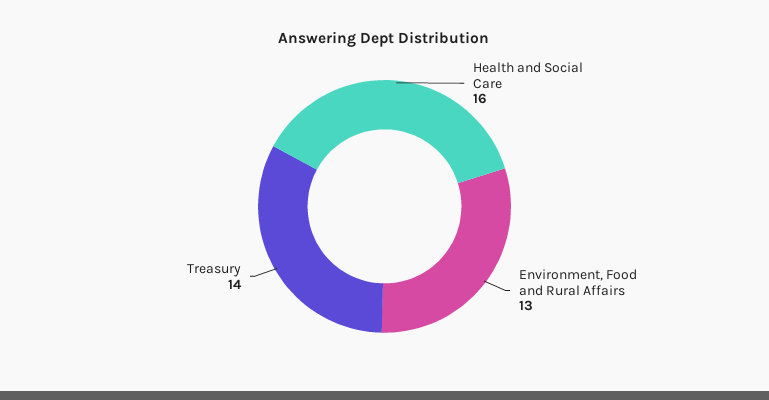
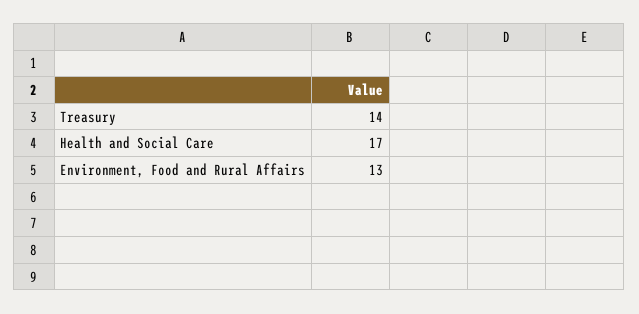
  {
-   "Health and Social Care": 16,
+   "Health and Social Care": 17,
    "Environment, Food and Rural Affairs": 13,
    "Treasury": 14
  }

